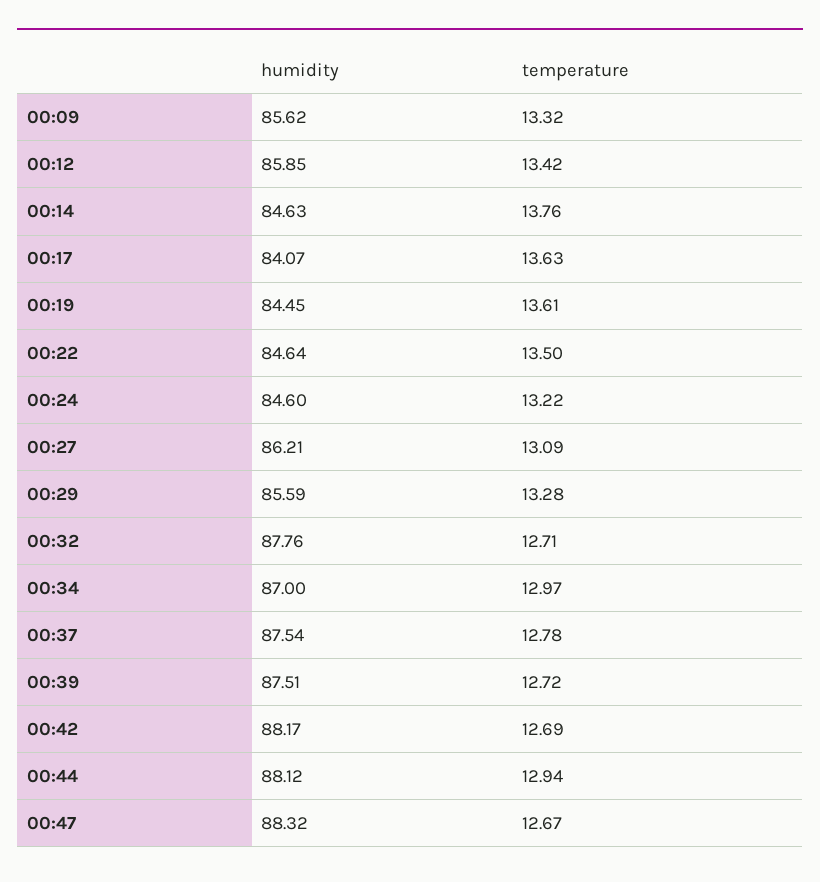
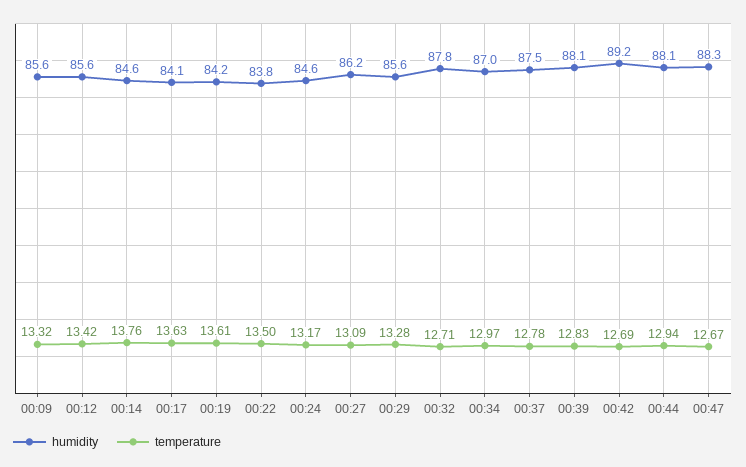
  {
    "humidity": {
      "00:09": 85.62,
-     "00:12": 85.85,
+     "00:12": 85.6,
      "00:14": 84.63,
      "00:17": 84.07,
-     "00:19": 84.45,
+     "00:19": 84.2,
-     "00:22": 84.64,
+     "00:22": 83.8,
      "00:24": 84.6,
      "00:27": 86.21,
      "00:29": 85.59,
      "00:32": 87.76,
      "00:34": 87,
      "00:37": 87.54,
-     "00:39": 87.51,
+     "00:39": 88.1,
-     "00:42": 88.17,
+     "00:42": 89.2,
      "00:44": 88.12,
      "00:47": 88.32
    },
    "temperature": {
      "00:09": 13.32,
      "00:12": 13.42,
      "00:14": 13.76,
      "00:17": 13.63,
      "00:19": 13.61,
      "00:22": 13.5,
-     "00:24": 13.22,
+     "00:24": 13.17,
      "00:27": 13.09,
      "00:29": 13.28,
      "00:32": 12.71,
      "00:34": 12.97,
      "00:37": 12.78,
-     "00:39": 12.72,
+     "00:39": 12.83,
      "00:42": 12.69,
      "00:44": 12.94,
      "00:47": 12.67
    }
  }

